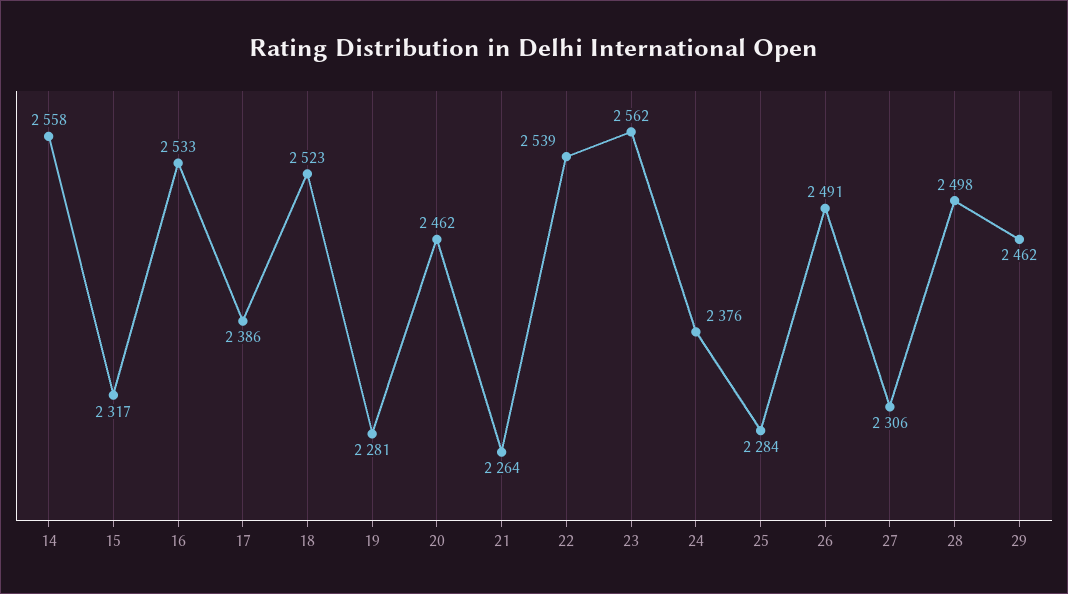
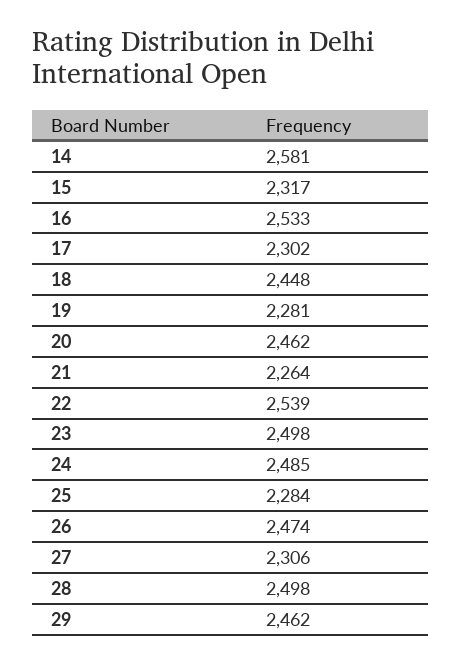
  {
-   "14": 2558,
+   "14": 2581,
    "15": 2317,
    "16": 2533,
-   "17": 2386,
+   "17": 2302,
-   "18": 2523,
+   "18": 2448,
    "19": 2281,
    "20": 2462,
    "21": 2264,
    "22": 2539,
-   "23": 2562,
+   "23": 2498,
-   "24": 2376,
+   "24": 2485,
    "25": 2284,
-   "26": 2491,
+   "26": 2474,
    "27": 2306,
    "28": 2498,
    "29": 2462
  }

